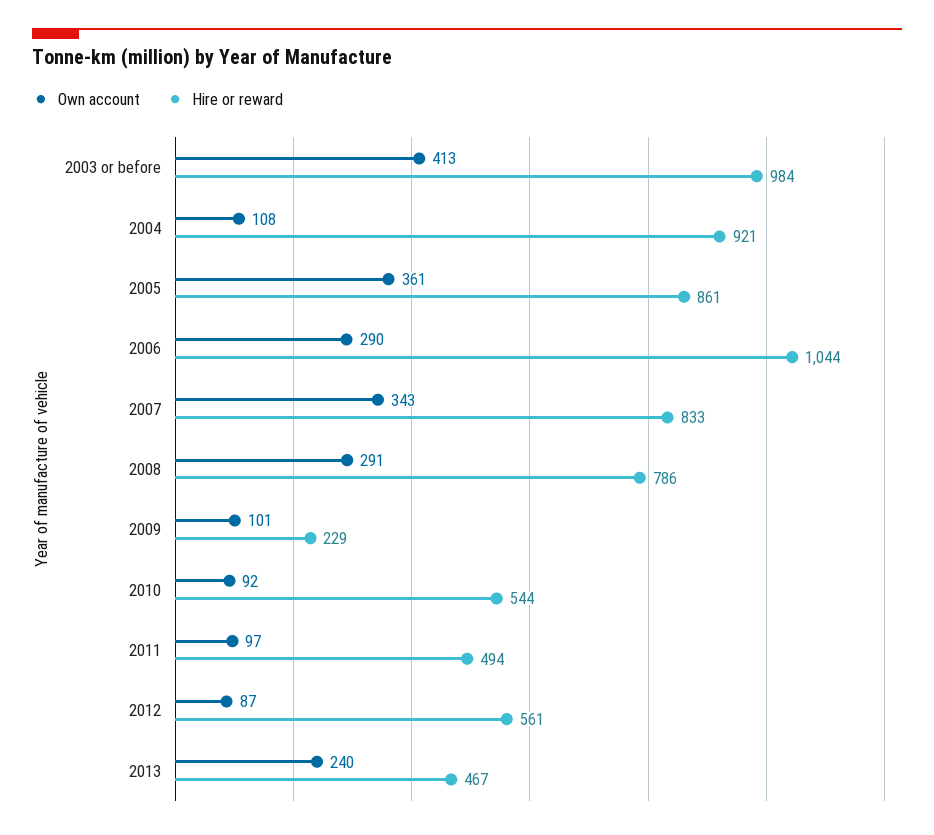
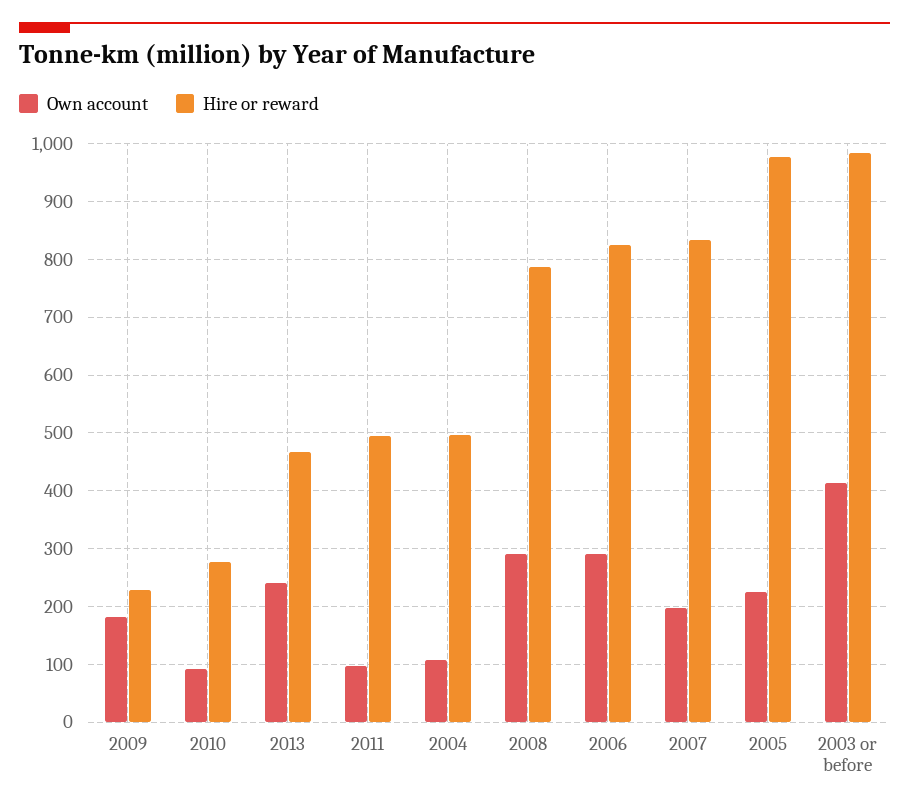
  {
    "Own account": {
      "2003 or before": 413,
      "2004": 108,
-     "2005": 361,
+     "2005": 220,
      "2006": 290,
-     "2007": 343,
+     "2007": 200,
      "2008": 291,
-     "2009": 101,
+     "2009": 180,
      "2010": 92,
      "2011": 97,
-     "2012": 87,
      "2013": 240
    },
    "Hire or reward": {
      "2003 or before": 984,
-     "2004": 921,
+     "2004": 500,
-     "2005": 861,
+     "2005": 980,
-     "2006": 1044,
+     "2006": 820,
      "2007": 833,
      "2008": 786,
      "2009": 229,
-     "2010": 544,
+     "2010": 280,
      "2011": 494,
-     "2012": 561,
      "2013": 467
    }
  }

